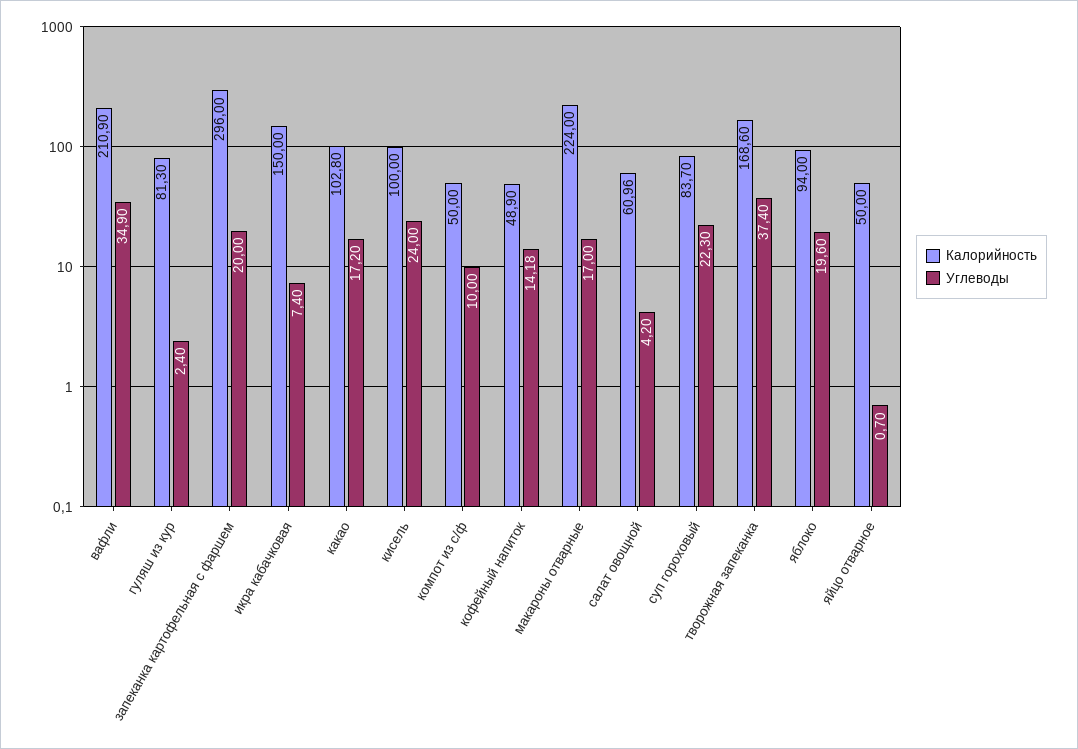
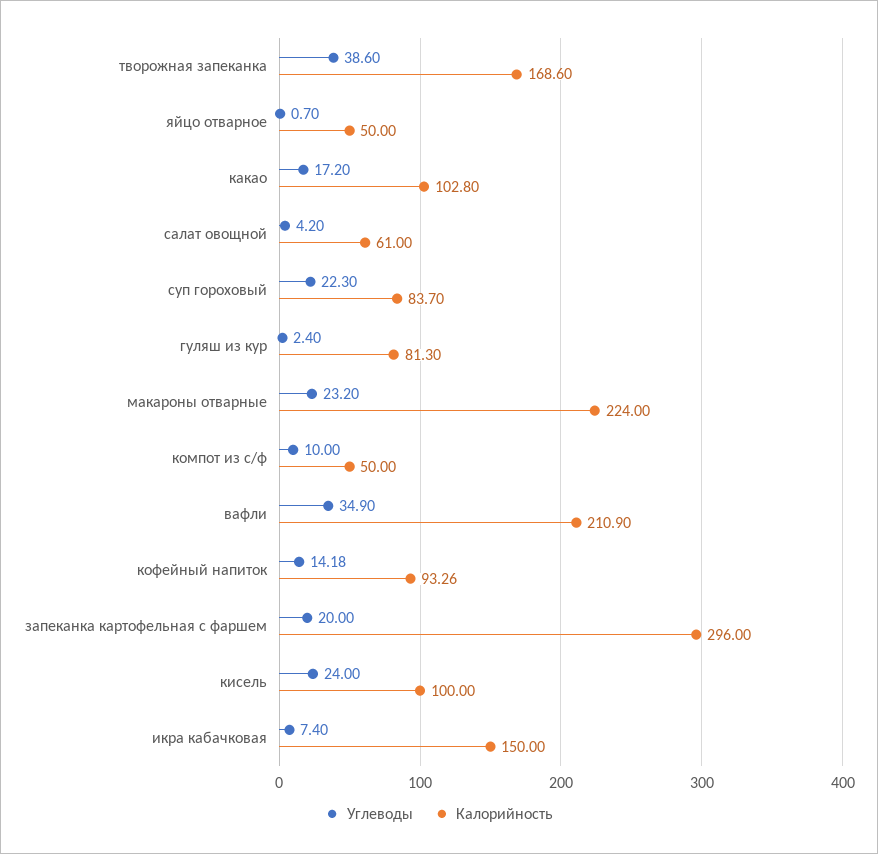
  {
    "Калорийность": {
      "вафли": 210.9,
      "гуляш из кур": 81.3,
      "запеканка картофельная с фаршем": 296,
      "икра кабачковая": 150,
      "какао": 102.8,
      "кисель": 100,
      "компот из с/ф": 50,
-     "кофейный напиток": 48.9,
+     "кофейный напиток": 93.26,
      "макароны отварные": 224,
-     "салат овощной": 60.96,
+     "салат овощной": 61,
      "суп гороховый": 83.7,
      "творожная запеканка": 168.6,
-     "яблоко": 94,
      "яйцо отварное": 50
    },
    "Углеводы": {
      "вафли": 34.9,
      "гуляш из кур": 2.4,
      "запеканка картофельная с фаршем": 20,
      "икра кабачковая": 7.4,
      "какао": 17.2,
      "кисель": 24,
      "компот из с/ф": 10,
      "кофейный напиток": 14.18,
-     "макароны отварные": 17,
+     "макароны отварные": 23.2,
      "салат овощной": 4.2,
      "суп гороховый": 22.3,
-     "творожная запеканка": 37.4,
+     "творожная запеканка": 38.6,
-     "яблоко": 19.6,
      "яйцо отварное": 0.7
    }
  }

